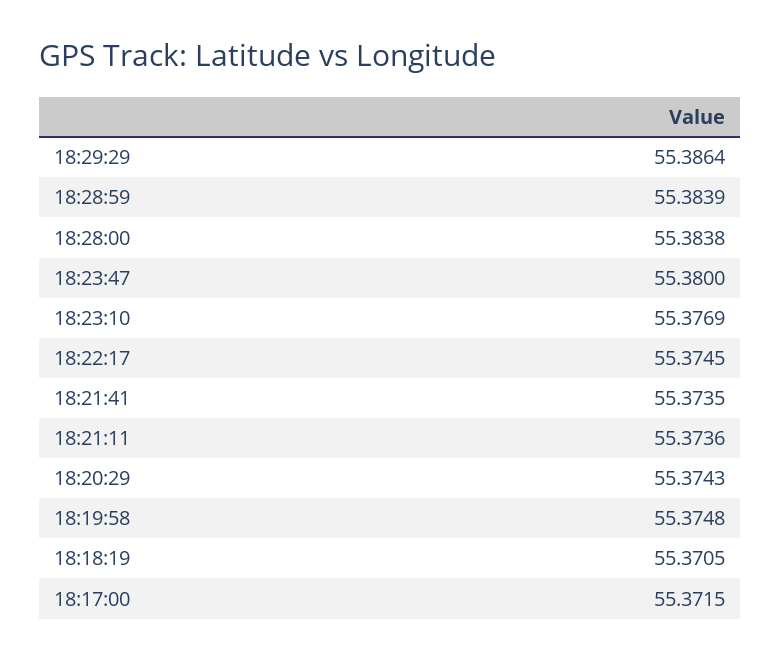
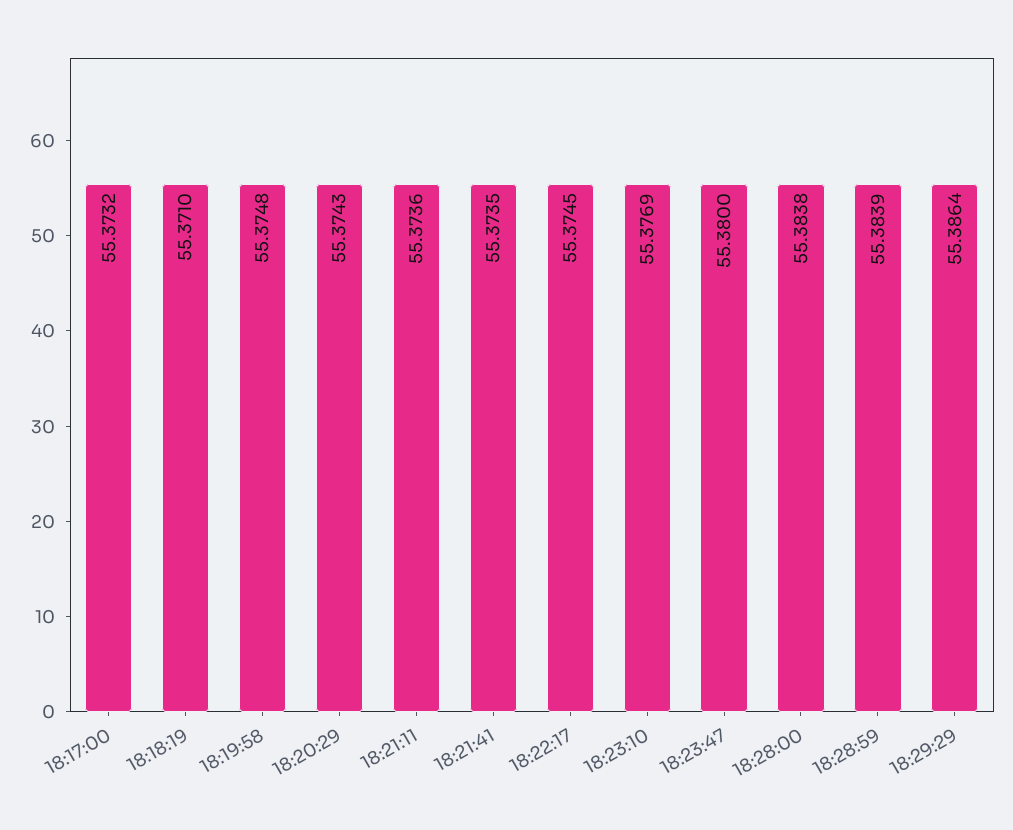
  {
    "18:29:29": 55.3864,
    "18:28:59": 55.3839,
    "18:28:00": 55.3838,
    "18:23:47": 55.38,
    "18:23:10": 55.3769,
    "18:22:17": 55.3745,
    "18:21:41": 55.3735,
    "18:21:11": 55.3736,
    "18:20:29": 55.3743,
    "18:19:58": 55.3748,
-   "18:18:19": 55.3705,
+   "18:18:19": 55.371,
-   "18:17:00": 55.3715
+   "18:17:00": 55.3732
  }

